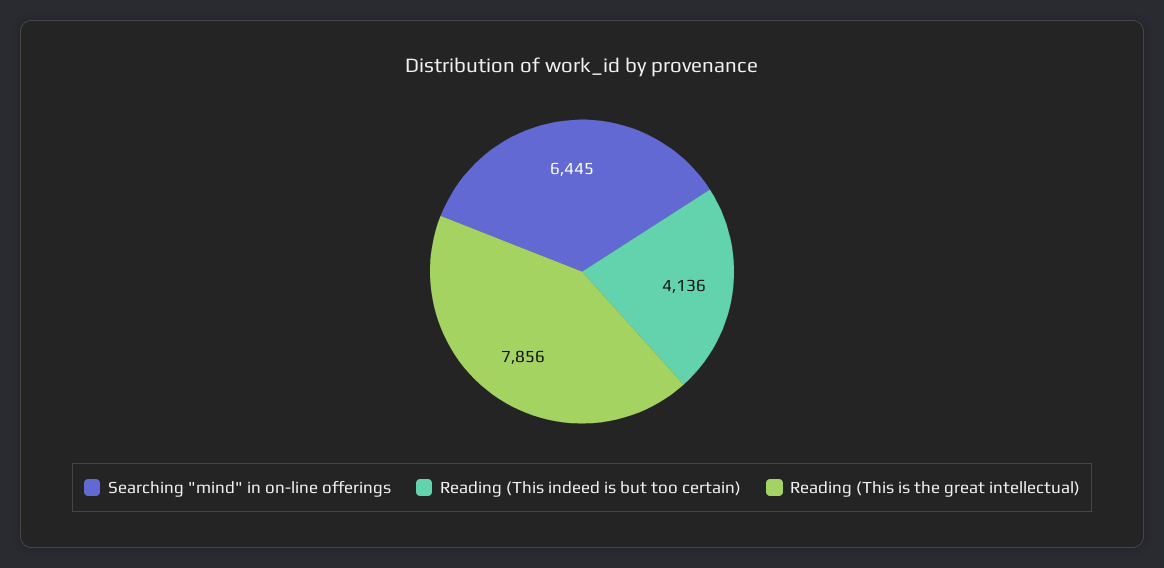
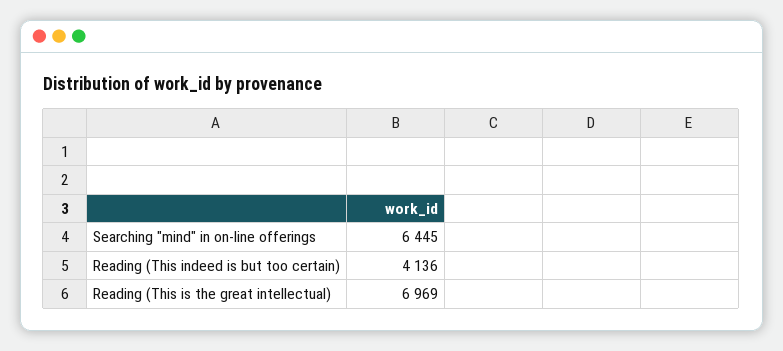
  {
    "Searching \"mind\" in on-line offerings": 6445,
    "Reading (This indeed is but too certain)": 4136,
-   "Reading (This is the great intellectual)": 7856
+   "Reading (This is the great intellectual)": 6969
  }

